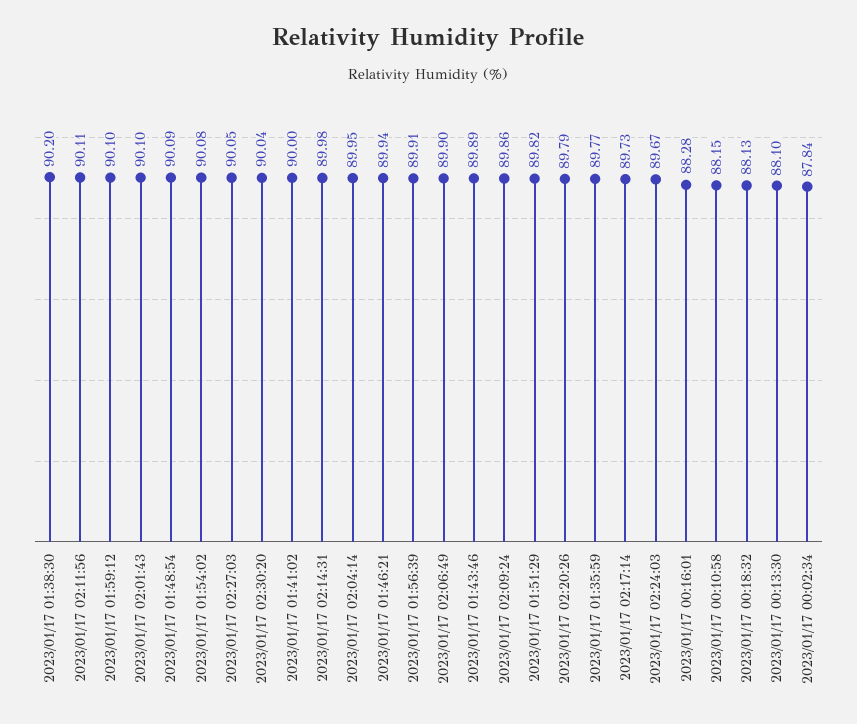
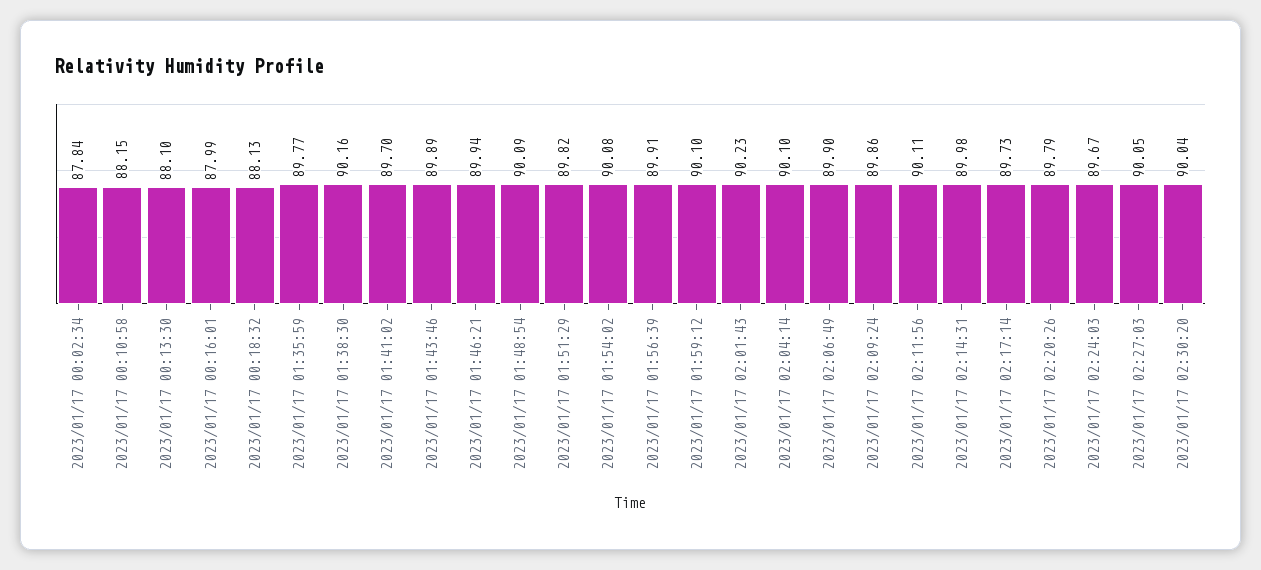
  {
-   "2023/01/17 01:38:30": 90.2,
+   "2023/01/17 01:38:30": 90.16,
    "2023/01/17 02:11:56": 90.11,
    "2023/01/17 01:59:12": 90.1,
-   "2023/01/17 02:01:43": 90.1,
+   "2023/01/17 02:01:43": 90.23,
    "2023/01/17 01:48:54": 90.09,
    "2023/01/17 01:54:02": 90.08,
    "2023/01/17 02:27:03": 90.05,
    "2023/01/17 02:30:20": 90.04,
-   "2023/01/17 01:41:02": 90,
+   "2023/01/17 01:41:02": 89.7,
    "2023/01/17 02:14:31": 89.98,
-   "2023/01/17 02:04:14": 89.95,
+   "2023/01/17 02:04:14": 90.1,
    "2023/01/17 01:46:21": 89.94,
    "2023/01/17 01:56:39": 89.91,
    "2023/01/17 02:06:49": 89.9,
    "2023/01/17 01:43:46": 89.89,
    "2023/01/17 02:09:24": 89.86,
    "2023/01/17 01:51:29": 89.82,
    "2023/01/17 02:20:26": 89.79,
    "2023/01/17 01:35:59": 89.77,
    "2023/01/17 02:17:14": 89.73,
    "2023/01/17 02:24:03": 89.67,
-   "2023/01/17 00:16:01": 88.28,
+   "2023/01/17 00:16:01": 87.99,
    "2023/01/17 00:10:58": 88.15,
    "2023/01/17 00:18:32": 88.13,
    "2023/01/17 00:13:30": 88.1,
    "2023/01/17 00:02:34": 87.84
  }

